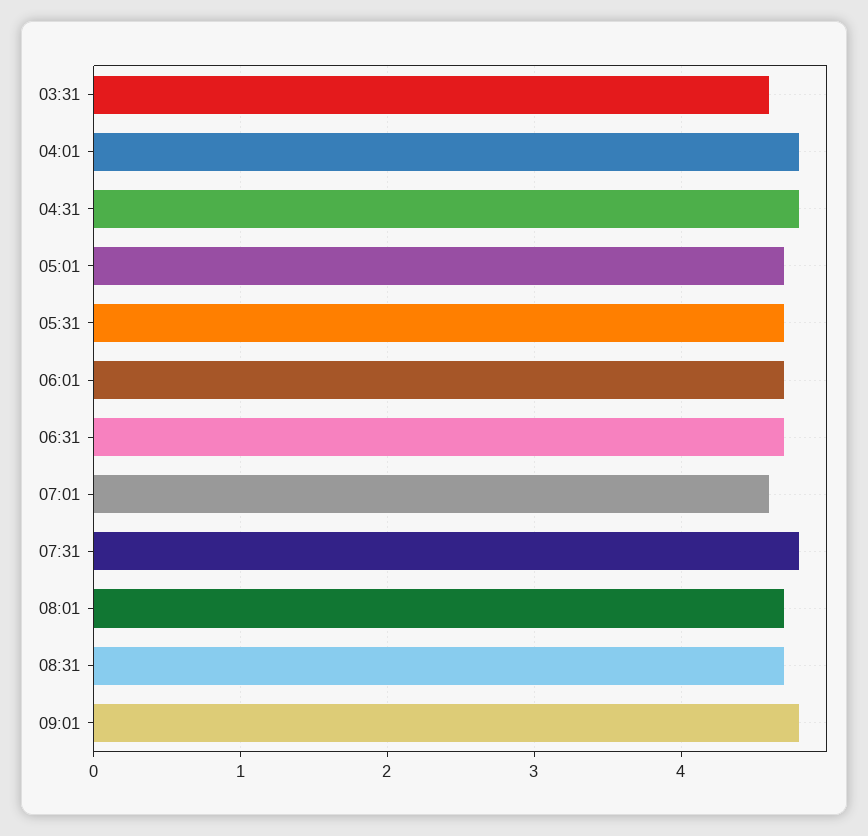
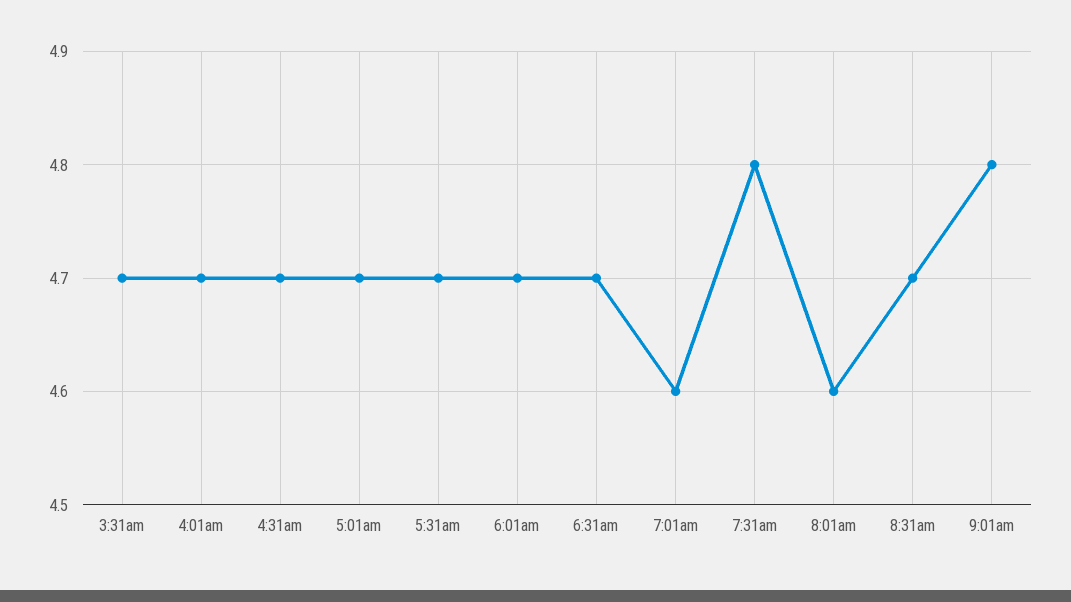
  {
-   "03:31": 4.6,
+   "03:31": 4.7,
-   "04:01": 4.8,
+   "04:01": 4.7,
-   "04:31": 4.8,
+   "04:31": 4.7,
    "05:01": 4.7,
    "05:31": 4.7,
    "06:01": 4.7,
    "06:31": 4.7,
    "07:01": 4.6,
    "07:31": 4.8,
-   "08:01": 4.7,
+   "08:01": 4.6,
    "08:31": 4.7,
    "09:01": 4.8
  }

